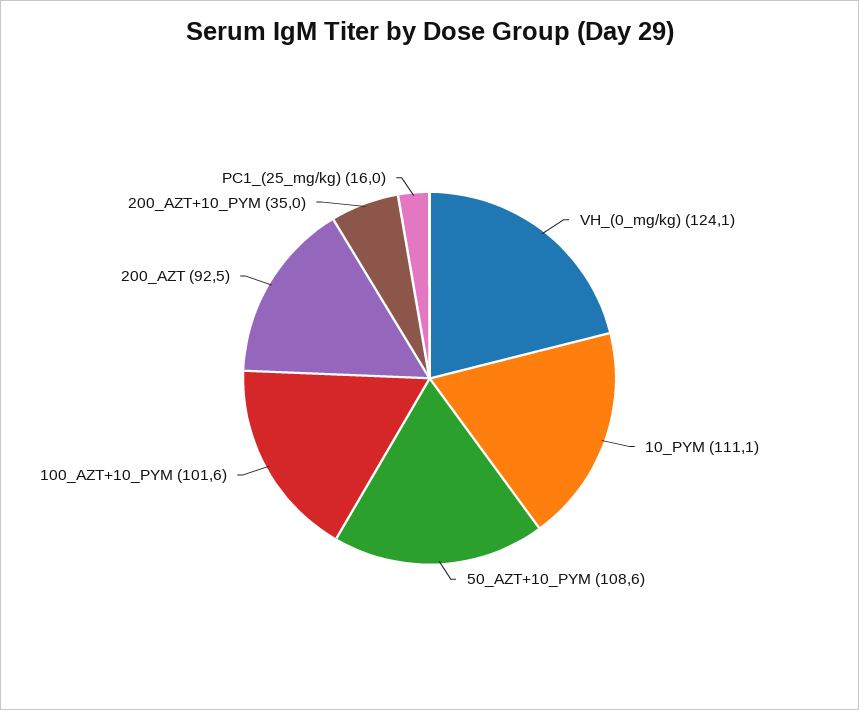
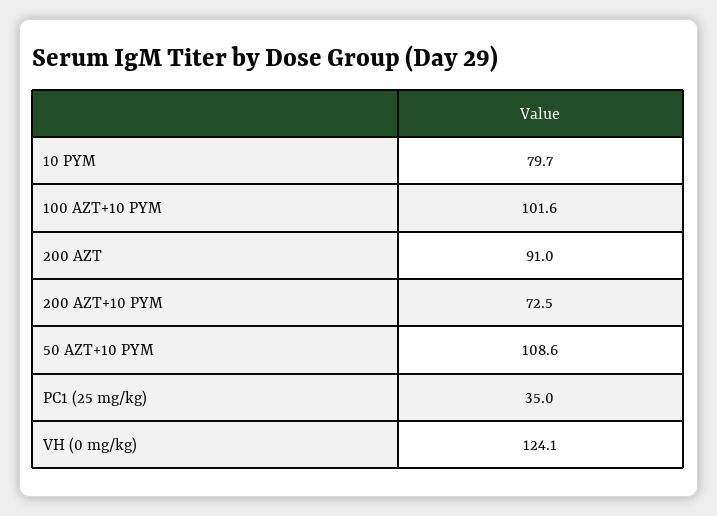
  {
    "VH_(0_mg/kg)": 124.1,
-   "10_PYM": 111.1,
+   "10_PYM": 79.7,
    "50_AZT+10_PYM": 108.6,
    "100_AZT+10_PYM": 101.6,
-   "200_AZT": 92.5,
+   "200_AZT": 91,
-   "200_AZT+10_PYM": 35,
+   "200_AZT+10_PYM": 72.5,
-   "PC1_(25_mg/kg)": 16
+   "PC1_(25_mg/kg)": 35
  }

